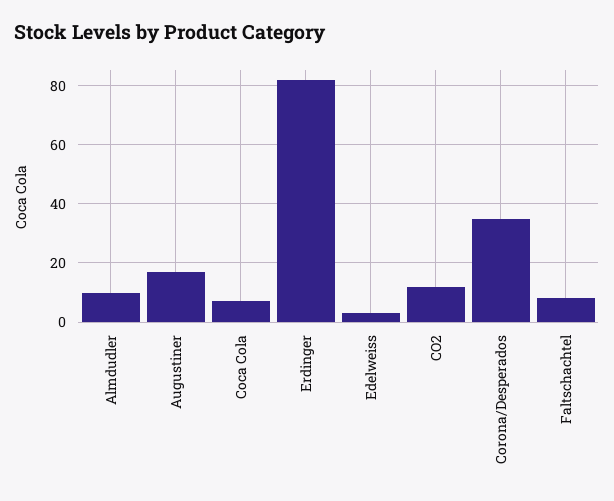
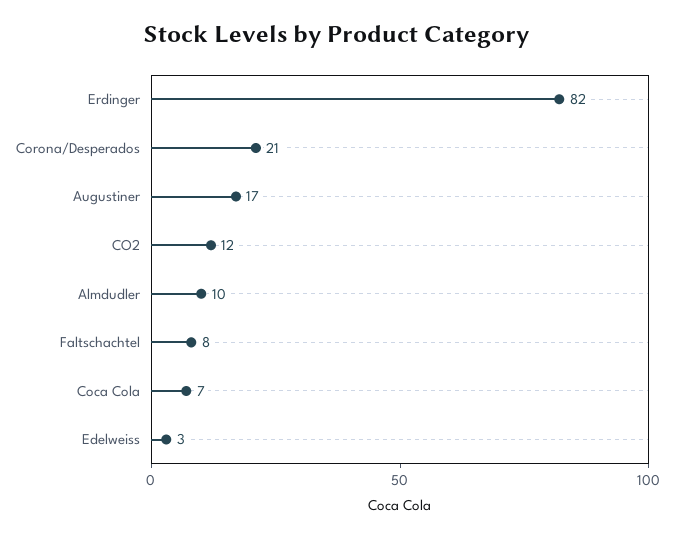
  {
    "Almdudler": 10,
    "Augustiner": 17,
    "Coca Cola": 7,
    "Erdinger": 82,
    "Edelweiss": 3,
    "CO2": 12,
-   "Corona/Desperados": 35,
+   "Corona/Desperados": 21,
    "Faltschachtel": 8
  }

